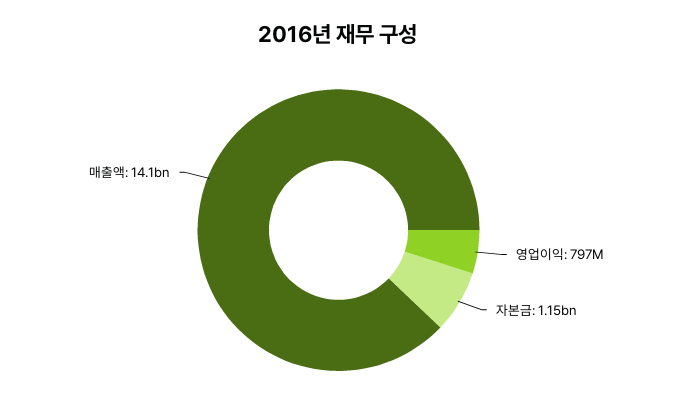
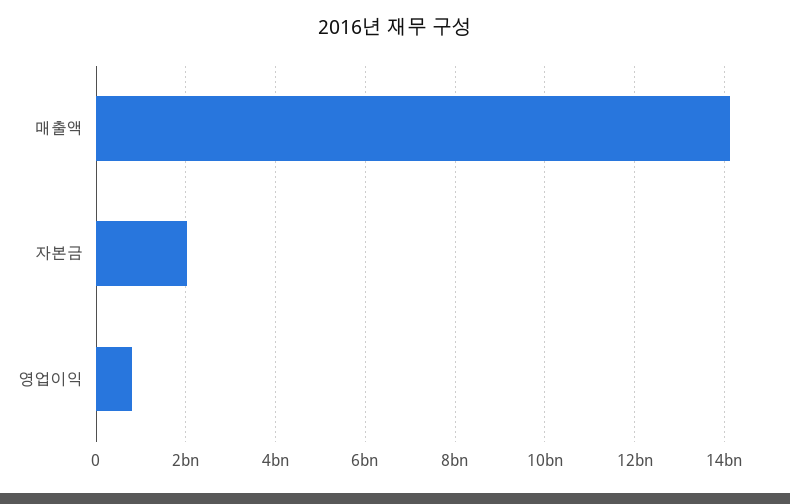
  {
    "영업이익": 797000000,
-   "자본금": 1150000000,
+   "자본금": 2000000000,
    "매출액": 14100000000
  }

